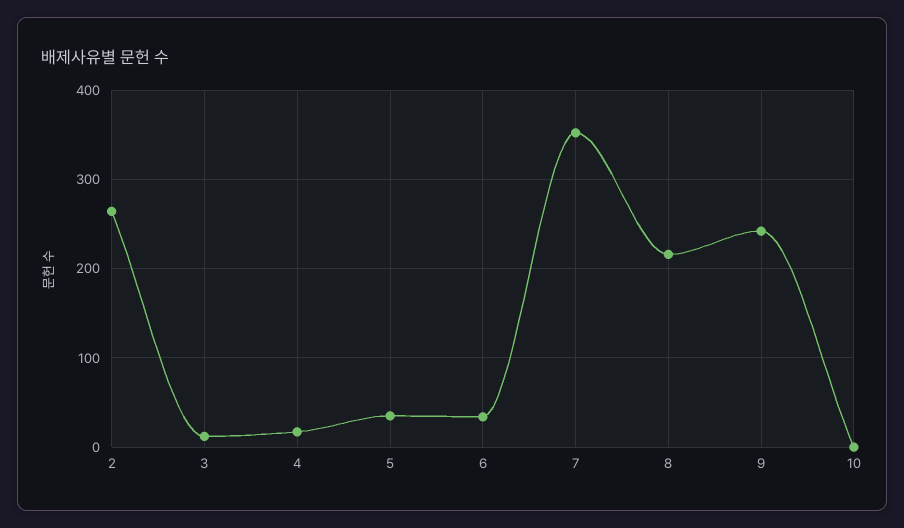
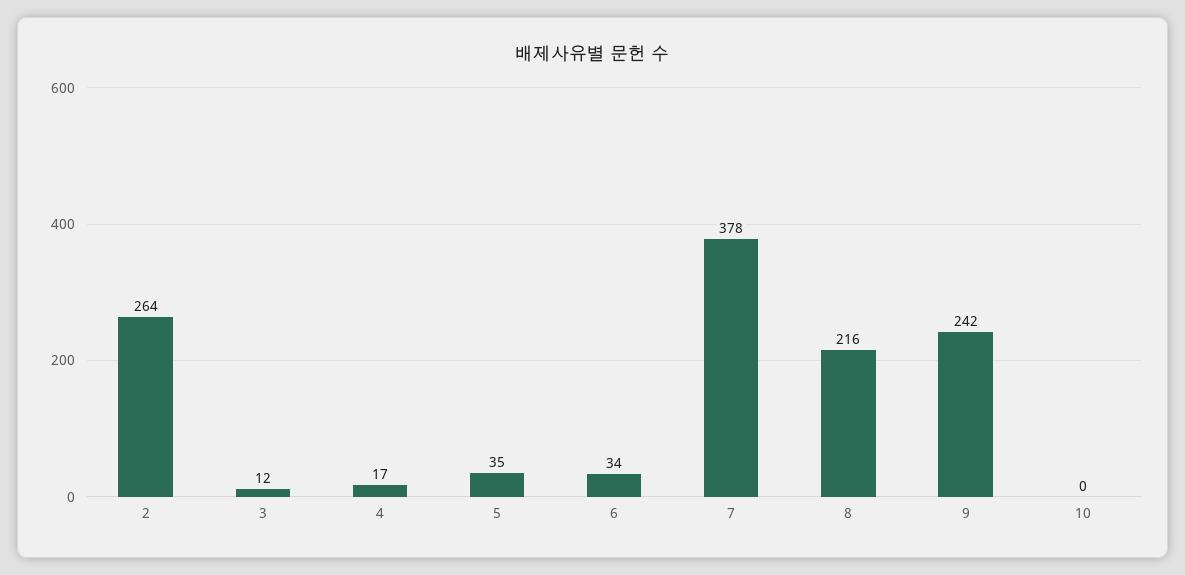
  {
    "2": 264,
    "3": 12,
    "4": 17,
    "5": 35,
    "6": 34,
-   "7": 350,
+   "7": 378,
    "8": 216,
    "9": 242,
    "10": 0
  }

